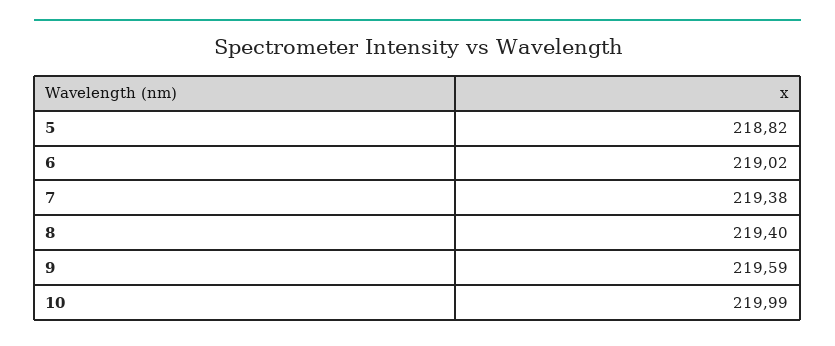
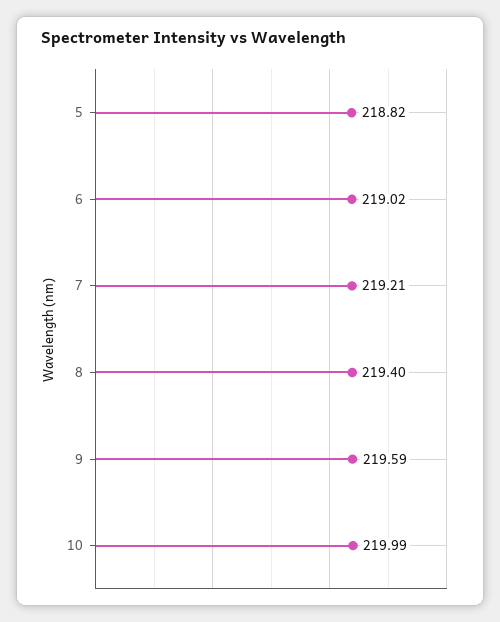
  {
    "5": 218.82,
    "6": 219.02,
-   "7": 219.38,
+   "7": 219.21,
    "8": 219.4,
    "9": 219.59,
    "10": 219.99
  }

